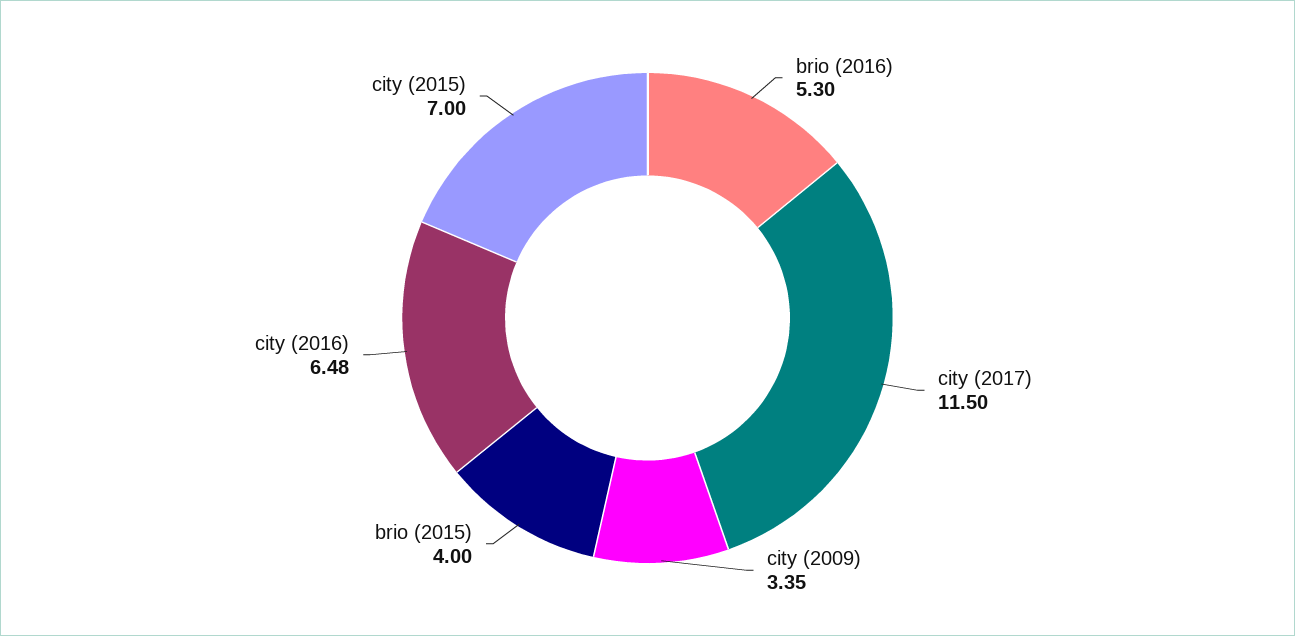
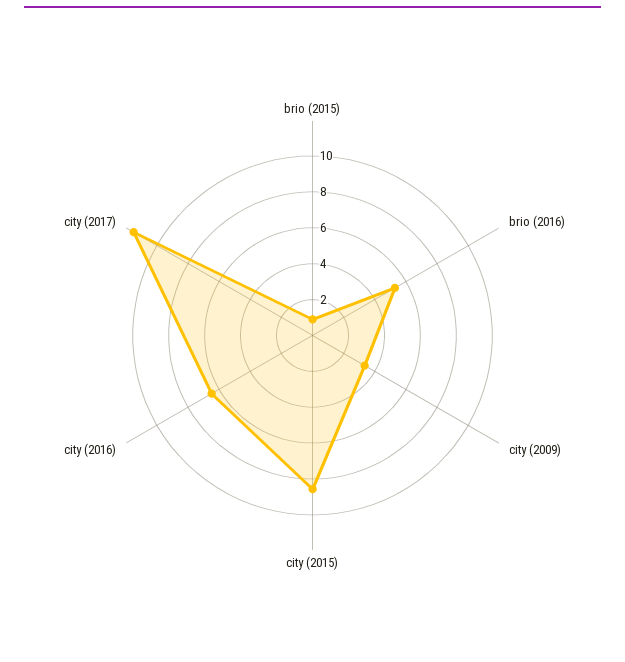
  {
    "brio (2016)": 5.3,
    "city (2017)": 11.5,
    "city (2009)": 3.35,
-   "brio (2015)": 4,
+   "brio (2015)": 1,
    "city (2016)": 6.48,
-   "city (2015)": 7
+   "city (2015)": 8.5
  }

